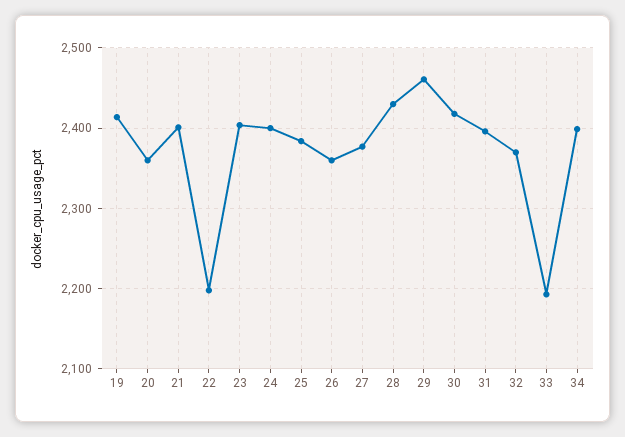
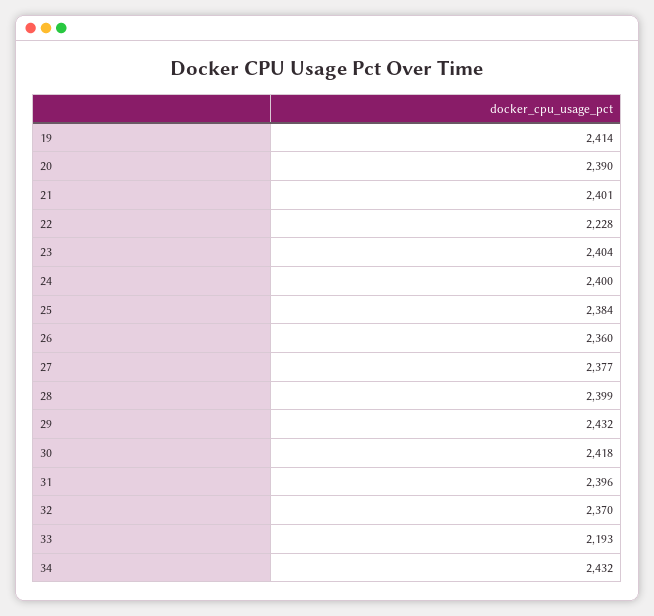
  {
    "19": 2414,
-   "20": 2360,
+   "20": 2390,
    "21": 2401,
-   "22": 2200,
+   "22": 2228,
    "23": 2404,
    "24": 2400,
    "25": 2384,
    "26": 2360,
    "27": 2377,
-   "28": 2430,
+   "28": 2399,
-   "29": 2460,
+   "29": 2432,
    "30": 2418,
    "31": 2396,
    "32": 2370,
    "33": 2193,
-   "34": 2400
+   "34": 2432
  }

